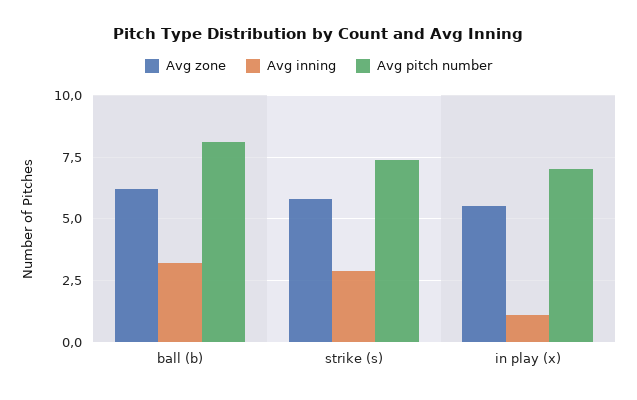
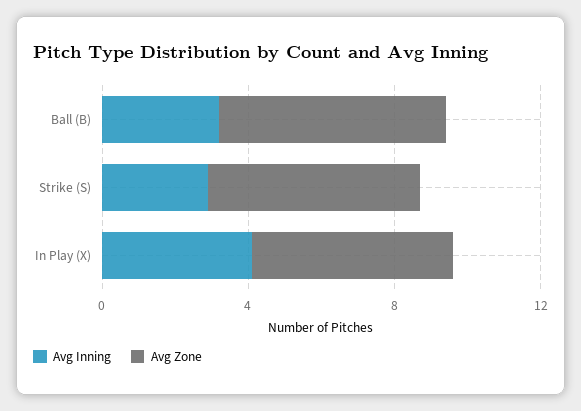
  {
    "Avg zone": {
      "ball (b)": 6,
      "strike (s)": 6,
      "in play (x)": 5.5
    },
    "Avg inning": {
      "ball (b)": 3,
      "strike (s)": 3,
-     "in play (x)": 1
+     "in play (x)": 4
-   },
+   }
-   "Avg pitch number": {
-     "ball (b)": 8,
-     "strike (s)": 7.5,
-     "in play (x)": 7
-   }
  }

